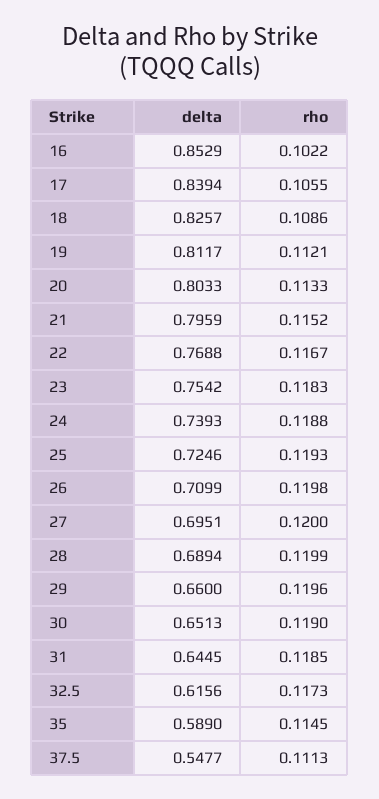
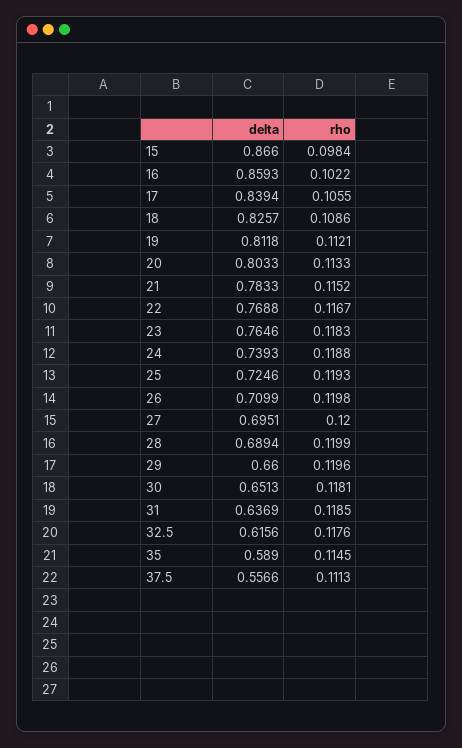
  {
    "delta": {
-     "16": 0.8529,
+     "16": 0.8593,
      "17": 0.8394,
      "18": 0.8257,
-     "19": 0.8117,
+     "19": 0.8118,
      "20": 0.8033,
-     "21": 0.7959,
+     "21": 0.7833,
      "22": 0.7688,
-     "23": 0.7542,
+     "23": 0.7646,
      "24": 0.7393,
      "25": 0.7246,
      "26": 0.7099,
      "27": 0.6951,
      "28": 0.6894,
      "29": 0.66,
      "30": 0.6513,
-     "31": 0.6445,
+     "31": 0.6369,
      "32.5": 0.6156,
      "35": 0.589,
-     "37.5": 0.5477
+     "37.5": 0.5566,
+     "15": 0.866
    },
    "rho": {
      "16": 0.1022,
      "17": 0.1055,
      "18": 0.1086,
      "19": 0.1121,
      "20": 0.1133,
      "21": 0.1152,
      "22": 0.1167,
      "23": 0.1183,
      "24": 0.1188,
      "25": 0.1193,
      "26": 0.1198,
      "27": 0.12,
      "28": 0.1199,
      "29": 0.1196,
-     "30": 0.119,
+     "30": 0.1181,
      "31": 0.1185,
-     "32.5": 0.1173,
+     "32.5": 0.1176,
      "35": 0.1145,
-     "37.5": 0.1113
+     "37.5": 0.1113,
+     "15": 0.0984
    }
  }

